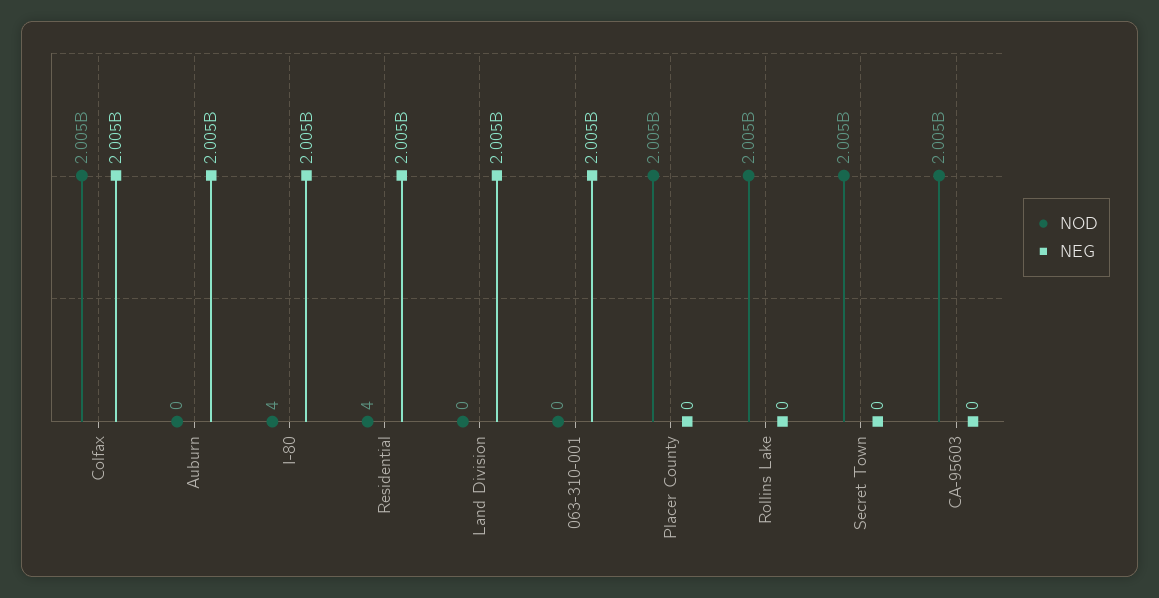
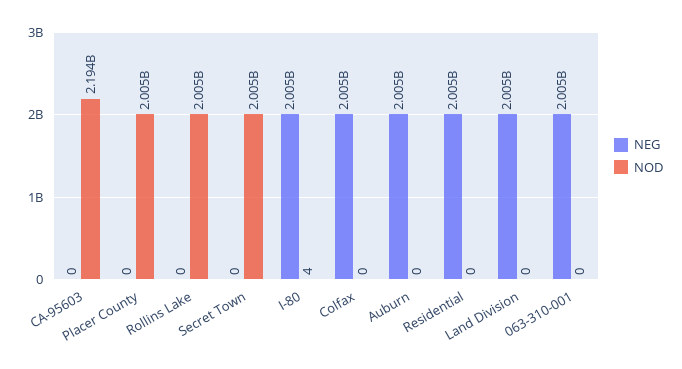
  {
    "NOD": {
-     "Colfax": 2005000000,
+     "Colfax": 0,
      "Auburn": 0,
      "I-80": 4,
-     "Residential": 4,
+     "Residential": 0,
      "Land Division": 0,
      "063-310-001": 0,
      "Placer County": 2005000000,
      "Rollins Lake": 2005000000,
      "Secret Town": 2005000000,
-     "CA-95603": 2005000000
+     "CA-95603": 2194000000
    },
    "NEG": {
      "Colfax": 2005000000,
      "Auburn": 2005000000,
      "I-80": 2005000000,
      "Residential": 2005000000,
      "Land Division": 2005000000,
      "063-310-001": 2005000000,
      "Placer County": 0,
      "Rollins Lake": 0,
      "Secret Town": 0,
      "CA-95603": 0
    }
  }

